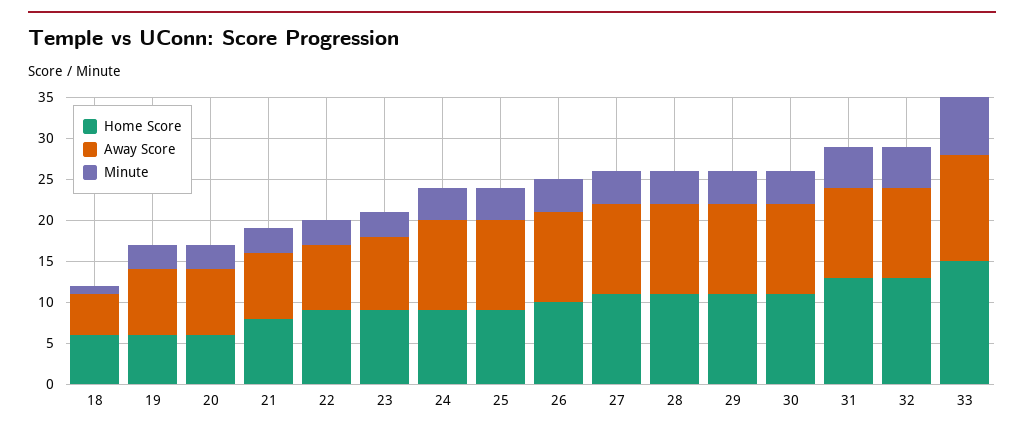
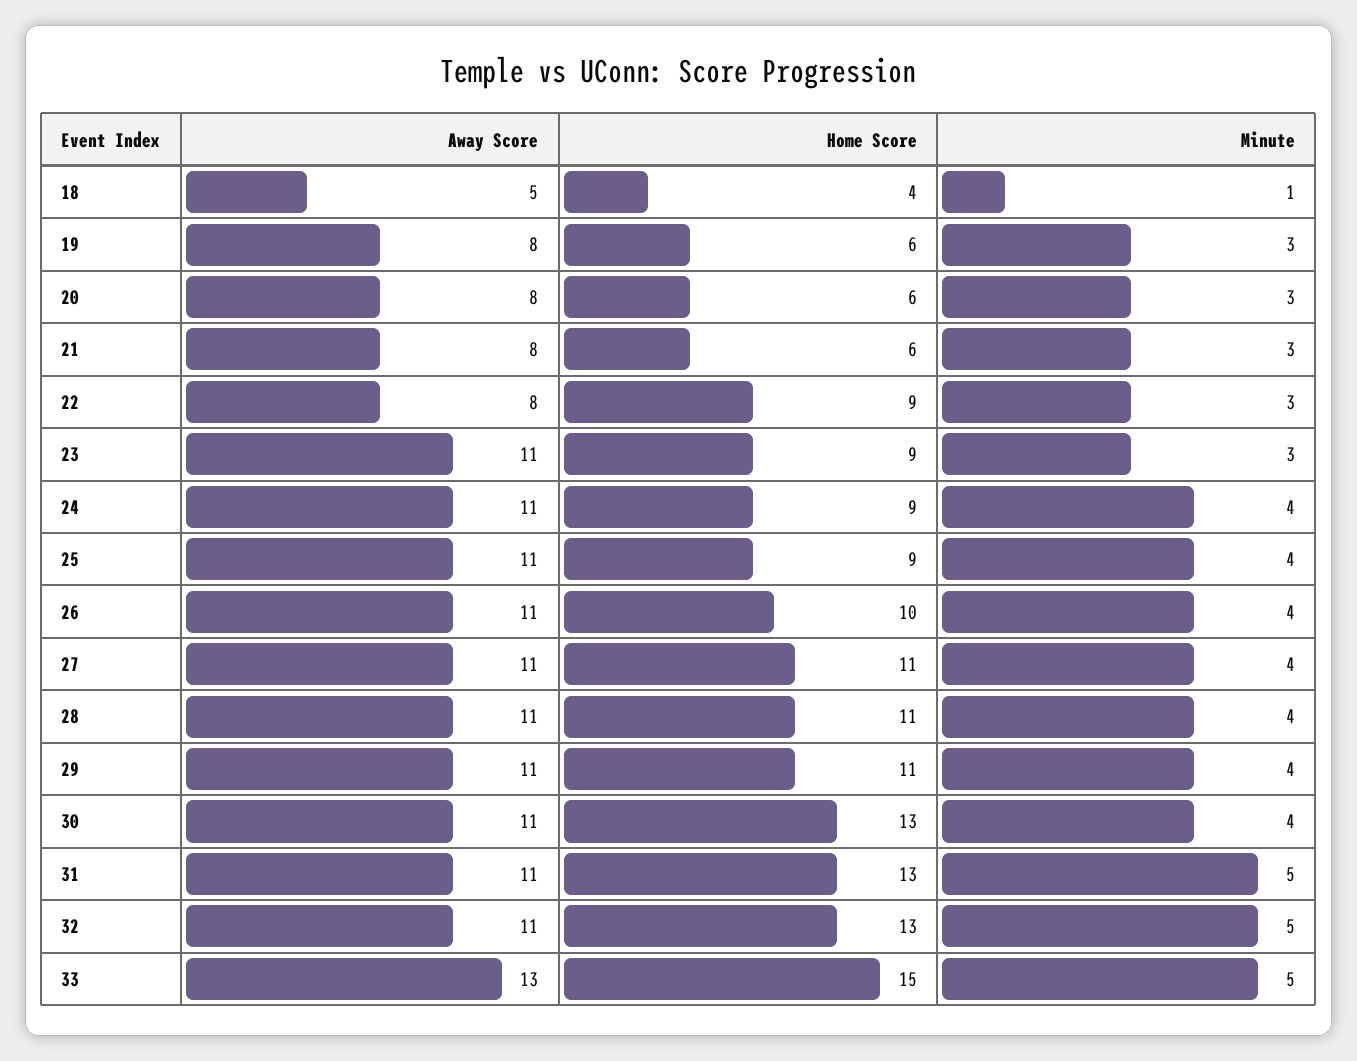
  {
    "Home Score": {
-     "18": 6,
+     "18": 4,
      "19": 6,
      "20": 6,
-     "21": 8,
+     "21": 6,
      "22": 9,
      "23": 9,
      "24": 9,
      "25": 9,
      "26": 10,
      "27": 11,
      "28": 11,
      "29": 11,
-     "30": 11,
+     "30": 13,
      "31": 13,
      "32": 13,
      "33": 15
    },
    "Away Score": {
      "18": 5,
      "19": 8,
      "20": 8,
      "21": 8,
      "22": 8,
-     "23": 9,
+     "23": 11,
      "24": 11,
      "25": 11,
      "26": 11,
      "27": 11,
      "28": 11,
      "29": 11,
      "30": 11,
      "31": 11,
      "32": 11,
      "33": 13
    },
    "Minute": {
      "18": 1,
      "19": 3,
      "20": 3,
      "21": 3,
      "22": 3,
      "23": 3,
      "24": 4,
      "25": 4,
      "26": 4,
      "27": 4,
      "28": 4,
      "29": 4,
      "30": 4,
      "31": 5,
      "32": 5,
-     "33": 7
+     "33": 5
    }
  }

